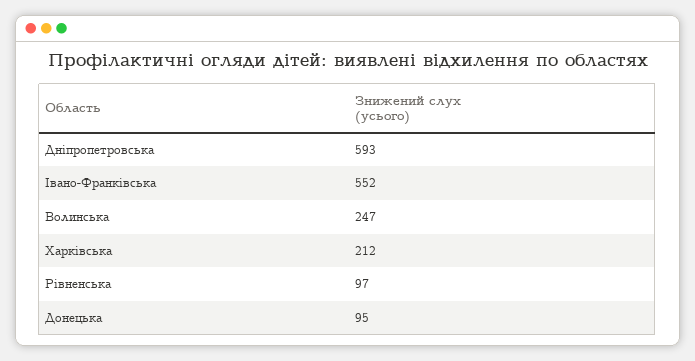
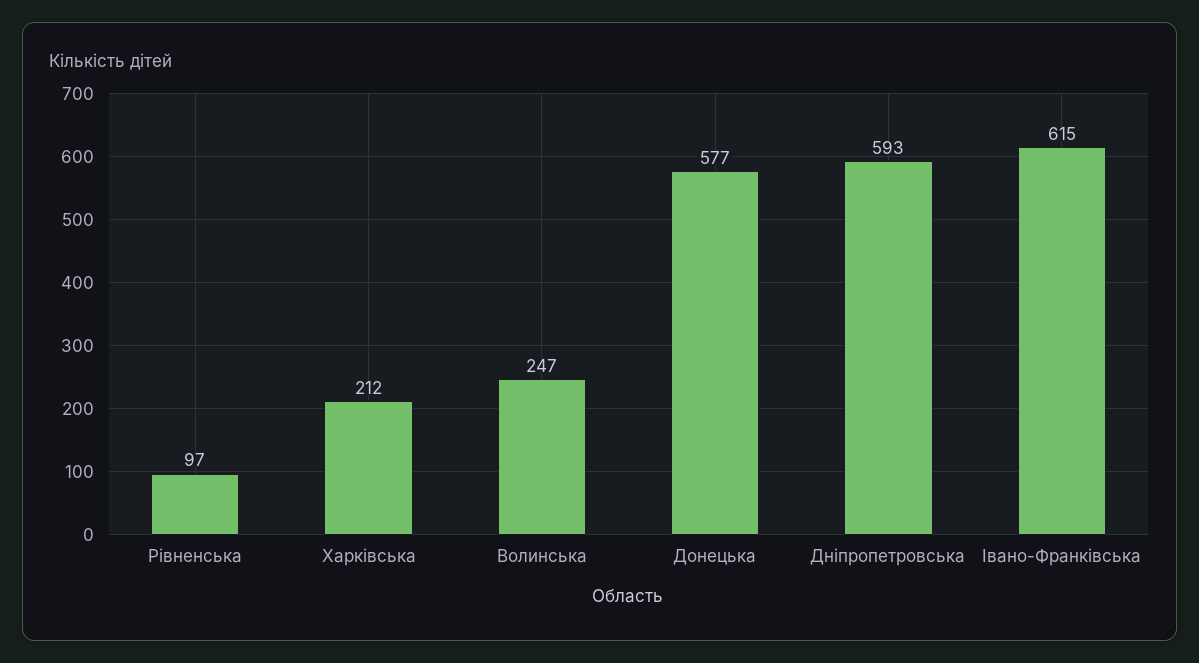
  {
    "Дніпропетровська": 593,
-   "Івано-Франківська": 552,
+   "Івано-Франківська": 615,
    "Волинська": 247,
    "Харківська": 212,
    "Рівненська": 97,
-   "Донецька": 95
+   "Донецька": 577
  }

